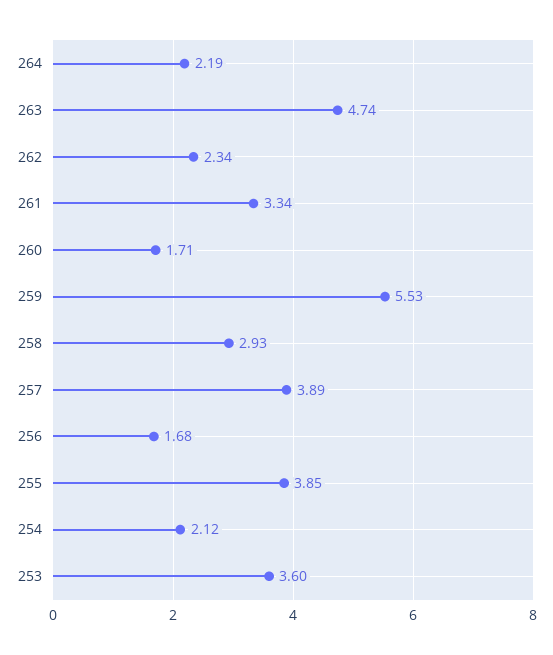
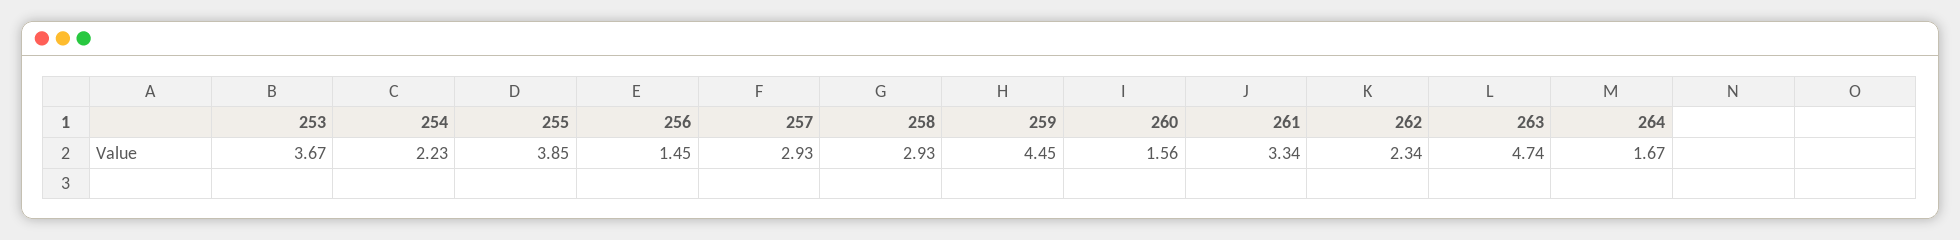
  {
-   "264": 2.19,
+   "264": 1.67,
    "263": 4.74,
    "262": 2.34,
    "261": 3.34,
-   "260": 1.71,
+   "260": 1.56,
-   "259": 5.53,
+   "259": 4.45,
    "258": 2.93,
-   "257": 3.89,
+   "257": 2.93,
-   "256": 1.68,
+   "256": 1.45,
    "255": 3.85,
-   "254": 2.12,
+   "254": 2.23,
-   "253": 3.6
+   "253": 3.67
  }

